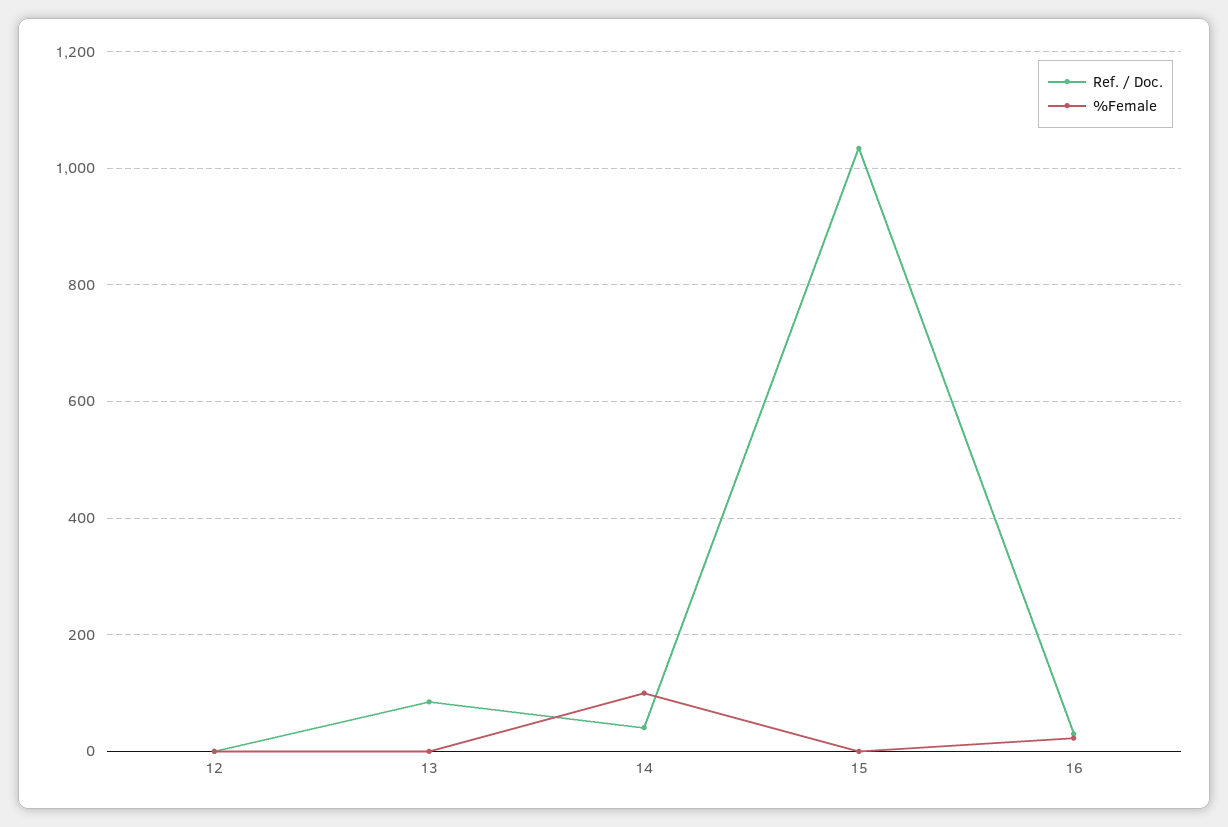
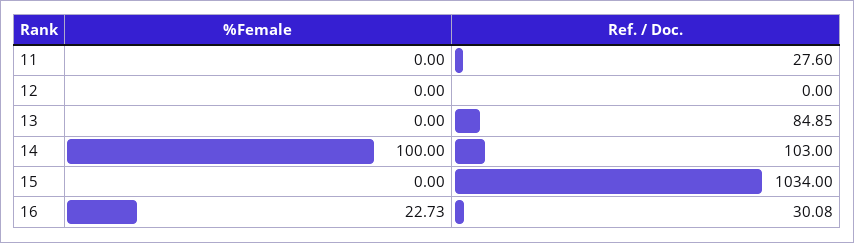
  {
    "Ref. / Doc.": {
      "12": 0,
      "13": 84.85,
-     "14": 40,
+     "14": 103,
      "15": 1034,
-     "16": 30.08
+     "16": 30.08,
+     "11": 27.6
    },
    "%Female": {
      "12": 0,
      "13": 0,
      "14": 100,
      "15": 0,
-     "16": 22.73
+     "16": 22.73,
+     "11": 0
    }
  }

